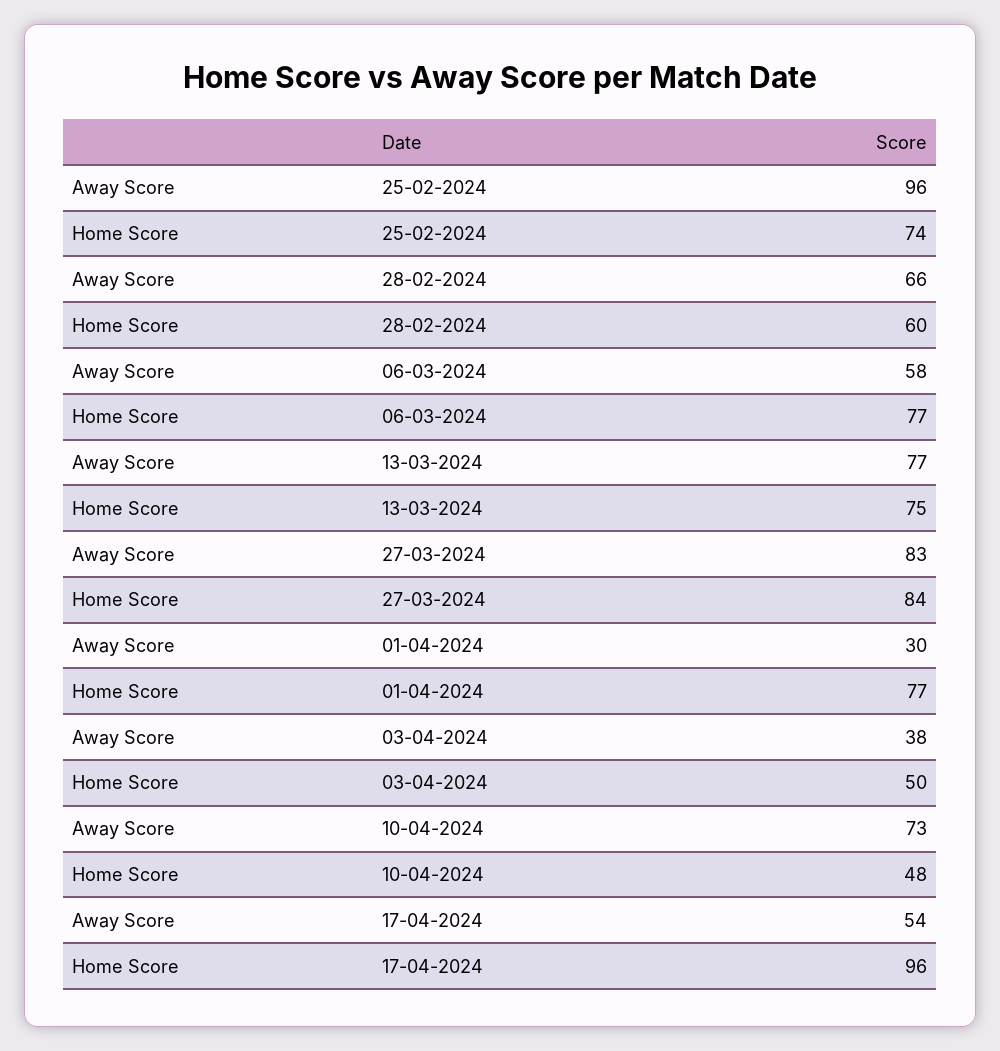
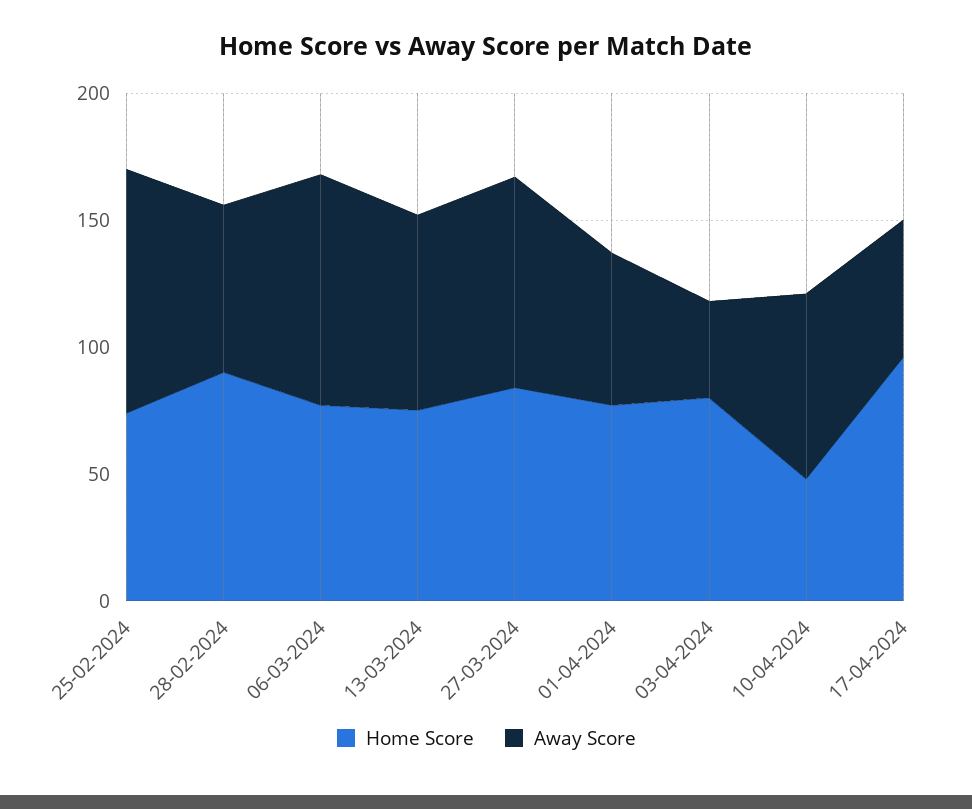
  {
    "Away Score": {
      "25-02-2024": 96,
      "28-02-2024": 66,
-     "06-03-2024": 58,
+     "06-03-2024": 90,
      "13-03-2024": 77,
      "27-03-2024": 83,
-     "01-04-2024": 30,
+     "01-04-2024": 60,
      "03-04-2024": 38,
      "10-04-2024": 73,
      "17-04-2024": 54
    },
    "Home Score": {
      "25-02-2024": 74,
-     "28-02-2024": 60,
+     "28-02-2024": 90,
      "06-03-2024": 77,
      "13-03-2024": 75,
      "27-03-2024": 84,
      "01-04-2024": 77,
-     "03-04-2024": 50,
+     "03-04-2024": 80,
      "10-04-2024": 48,
      "17-04-2024": 96
    }
  }

